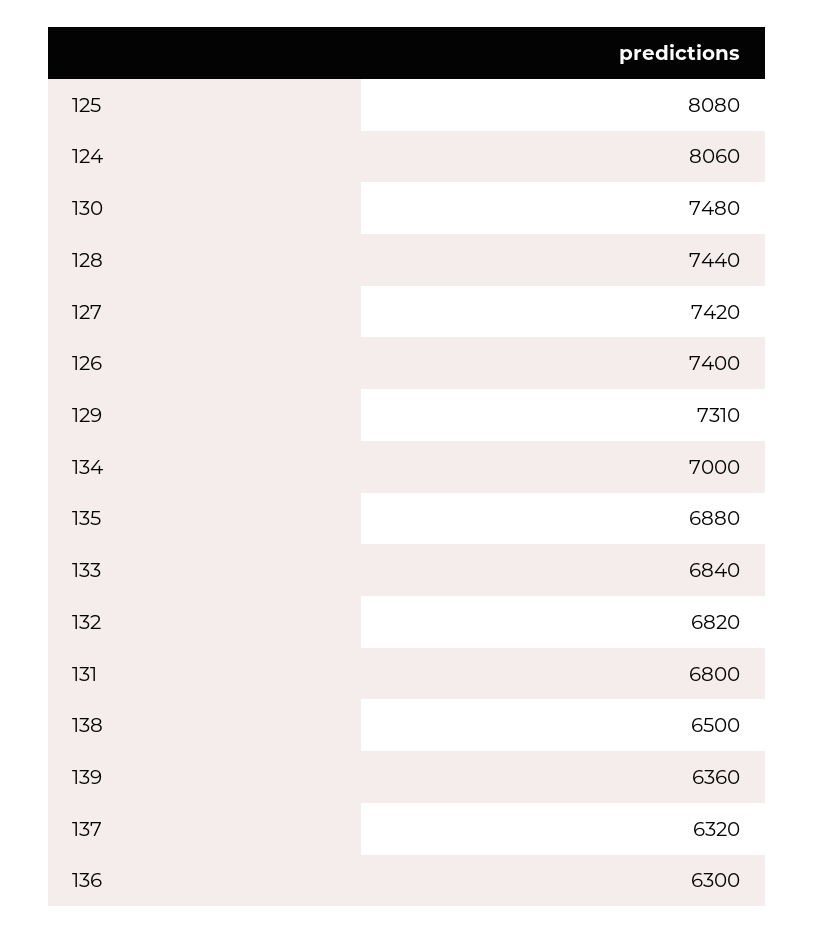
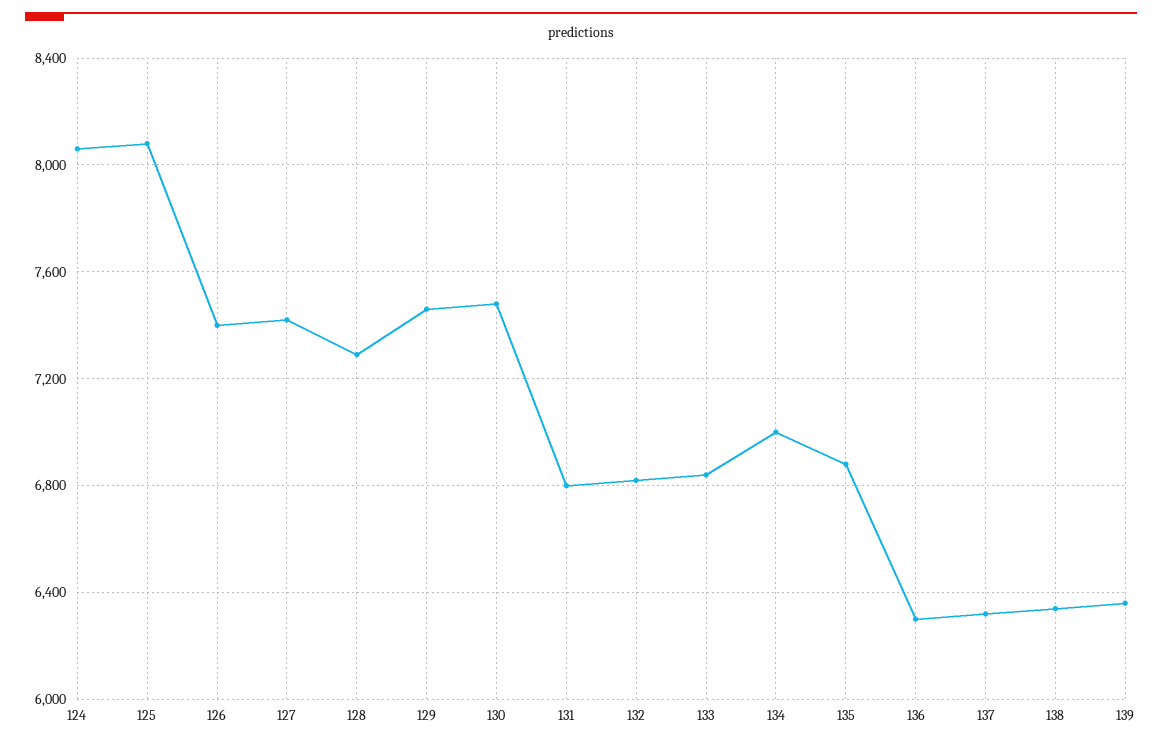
  {
    "125": 8080,
    "124": 8060,
    "130": 7480,
-   "128": 7440,
+   "128": 7300,
    "127": 7420,
    "126": 7400,
-   "129": 7310,
+   "129": 7450,
    "134": 7000,
    "135": 6880,
    "133": 6840,
    "132": 6820,
    "131": 6800,
-   "138": 6500,
+   "138": 6350,
    "139": 6360,
    "137": 6320,
    "136": 6300
  }

